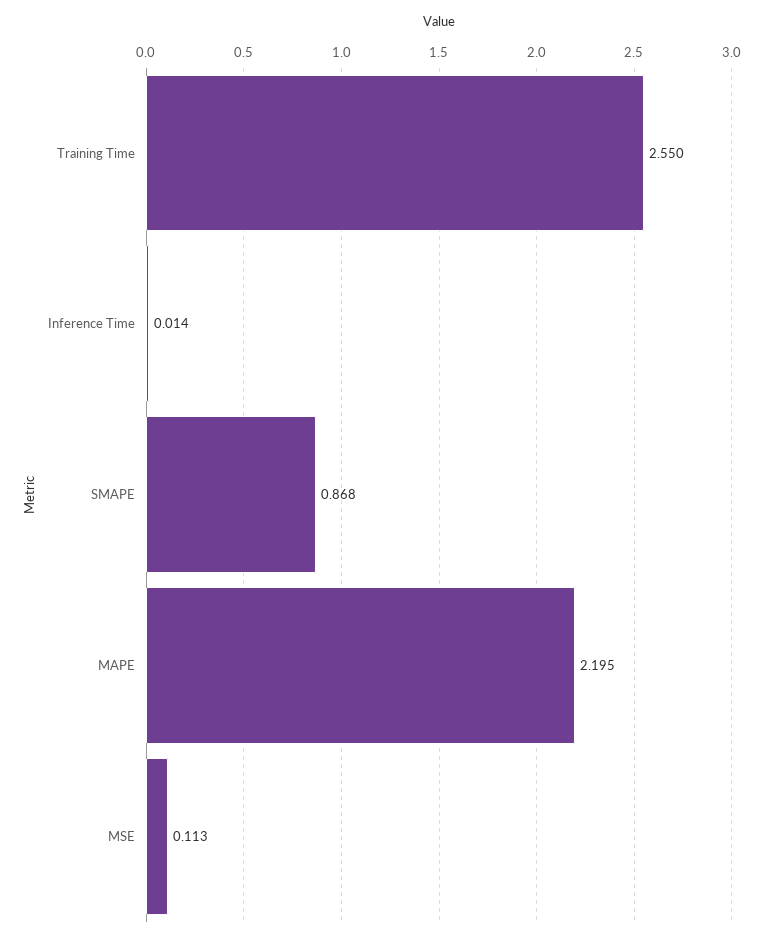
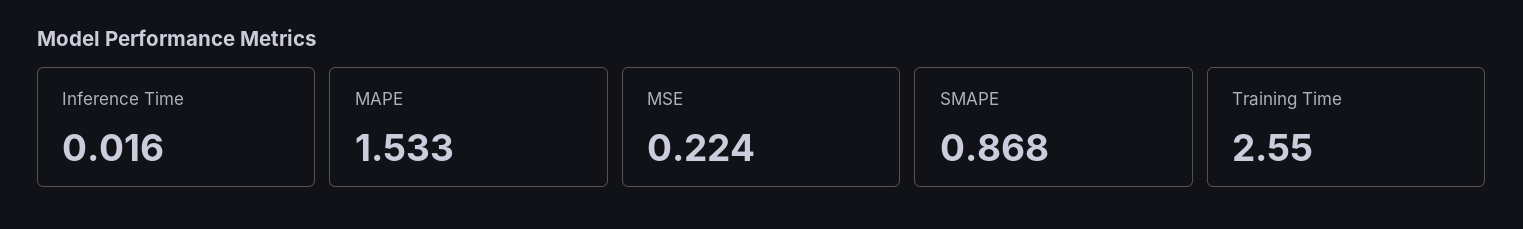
  {
    "Training Time": 2.55,
-   "Inference Time": 0.014,
+   "Inference Time": 0.016,
    "SMAPE": 0.868,
-   "MAPE": 2.195,
+   "MAPE": 1.533,
-   "MSE": 0.113
+   "MSE": 0.224
  }

